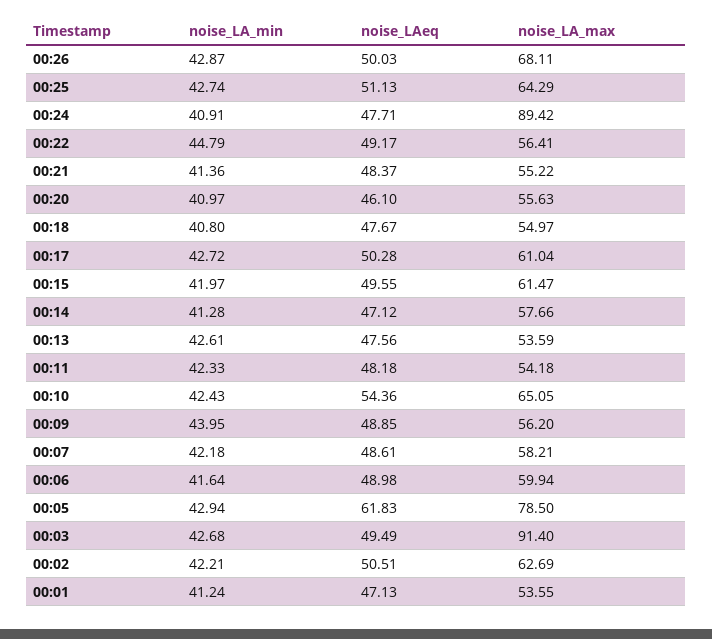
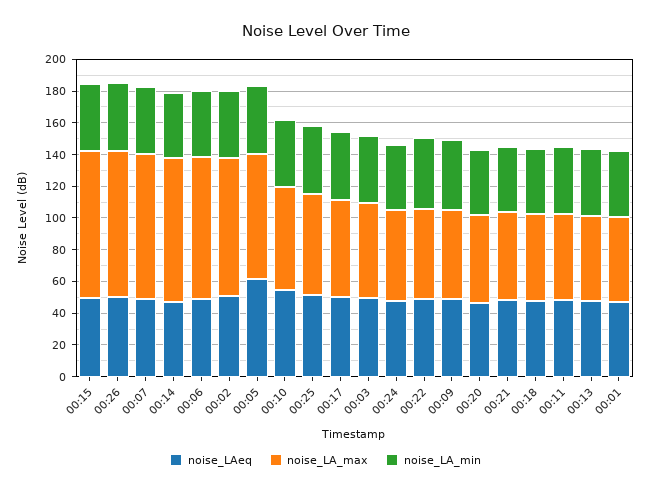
  {
    "noise_LA_min": {
      "00:26": 42.87,
      "00:25": 42.74,
      "00:24": 40.91,
      "00:22": 44.79,
      "00:21": 41.36,
      "00:20": 40.97,
      "00:18": 40.8,
      "00:17": 42.72,
      "00:15": 41.97,
      "00:14": 41.28,
      "00:13": 42.61,
      "00:11": 42.33,
      "00:10": 42.43,
      "00:09": 43.95,
      "00:07": 42.18,
      "00:06": 41.64,
      "00:05": 42.94,
      "00:03": 42.68,
      "00:02": 42.21,
      "00:01": 41.24
    },
    "noise_LAeq": {
      "00:26": 50.03,
      "00:25": 51.13,
      "00:24": 47.71,
      "00:22": 49.17,
      "00:21": 48.37,
      "00:20": 46.1,
      "00:18": 47.67,
      "00:17": 50.28,
      "00:15": 49.55,
      "00:14": 47.12,
      "00:13": 47.56,
      "00:11": 48.18,
      "00:10": 54.36,
      "00:09": 48.85,
      "00:07": 48.61,
      "00:06": 48.98,
      "00:05": 61.83,
      "00:03": 49.49,
      "00:02": 50.51,
      "00:01": 47.13
    },
    "noise_LA_max": {
-     "00:26": 68.11,
+     "00:26": 90,
      "00:25": 64.29,
-     "00:24": 89.42,
+     "00:24": 60,
      "00:22": 56.41,
      "00:21": 55.22,
      "00:20": 55.63,
      "00:18": 54.97,
      "00:17": 61.04,
-     "00:15": 61.47,
+     "00:15": 90,
-     "00:14": 57.66,
+     "00:14": 90,
      "00:13": 53.59,
      "00:11": 54.18,
      "00:10": 65.05,
      "00:09": 56.2,
-     "00:07": 58.21,
+     "00:07": 90,
-     "00:06": 59.94,
+     "00:06": 90,
      "00:05": 78.5,
-     "00:03": 91.4,
+     "00:03": 60,
-     "00:02": 62.69,
+     "00:02": 90,
      "00:01": 53.55
    }
  }

